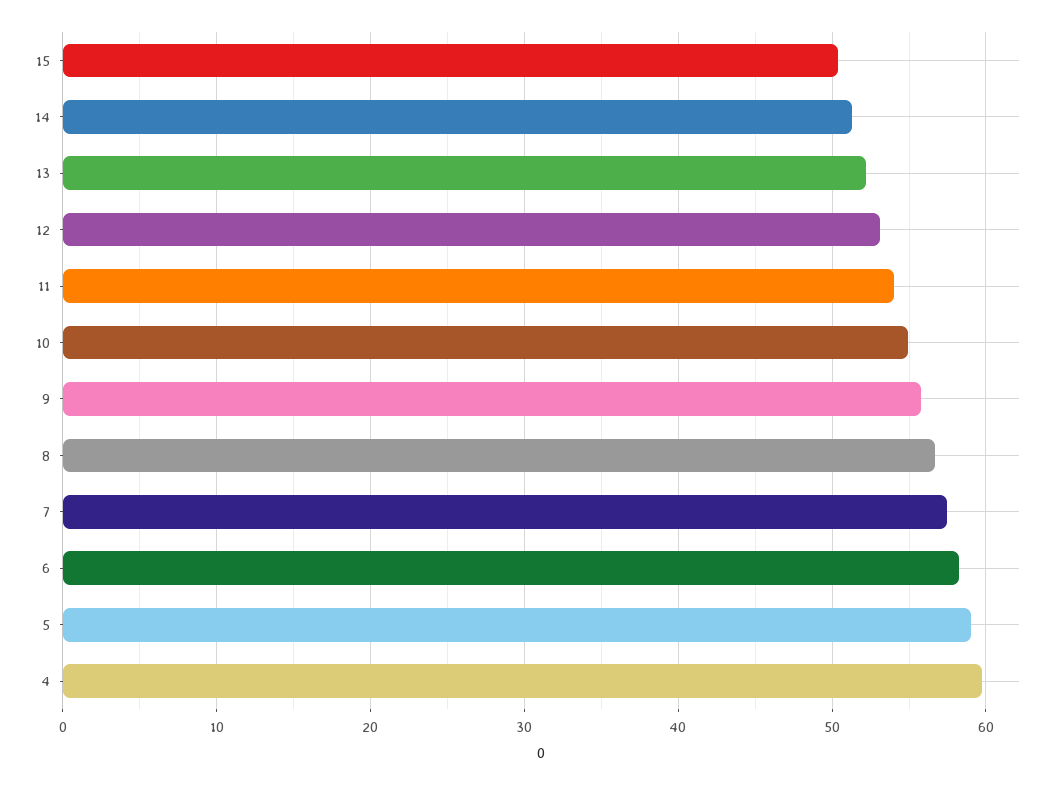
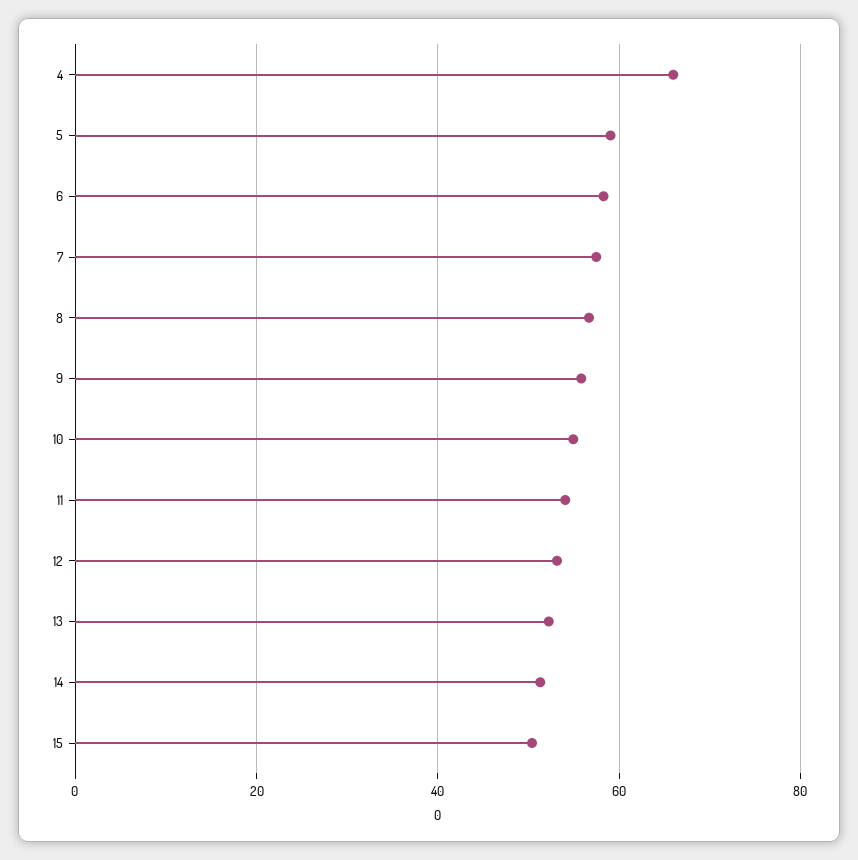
  {
    "15": 50,
    "14": 51,
    "13": 52,
    "12": 53,
    "11": 54,
    "10": 55,
    "9": 56,
    "8": 57,
    "7": 57,
    "6": 58,
    "5": 59,
-   "4": 60
+   "4": 66
  }

